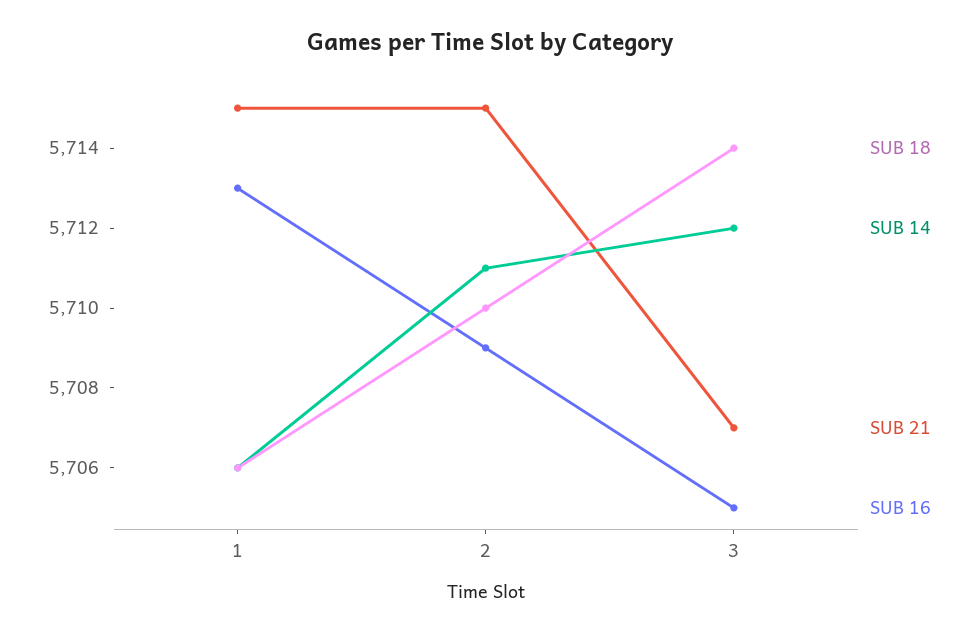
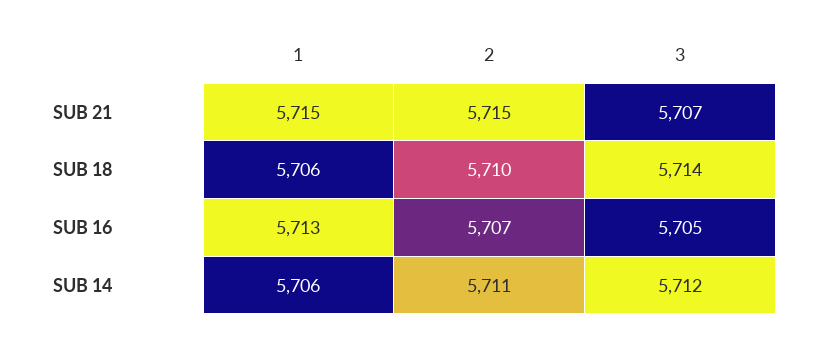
  {
    "SUB 18": {
      "1": 5706,
      "2": 5710,
      "3": 5714
    },
    "SUB 14": {
      "1": 5706,
      "2": 5711,
      "3": 5712
    },
    "SUB 21": {
      "1": 5715,
      "2": 5715,
      "3": 5707
    },
    "SUB 16": {
      "1": 5713,
-     "2": 5709,
+     "2": 5707,
      "3": 5705
    }
  }

